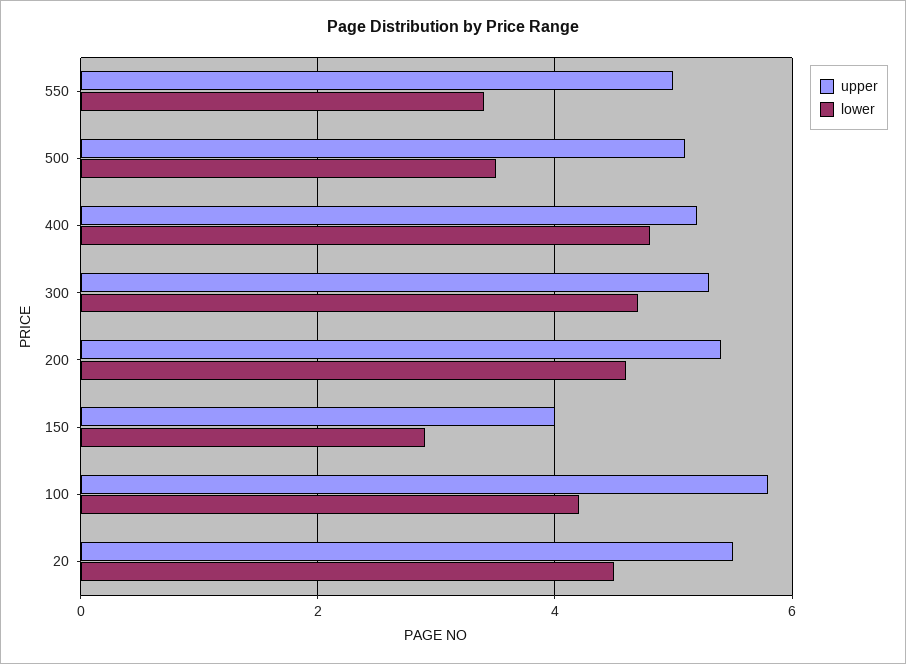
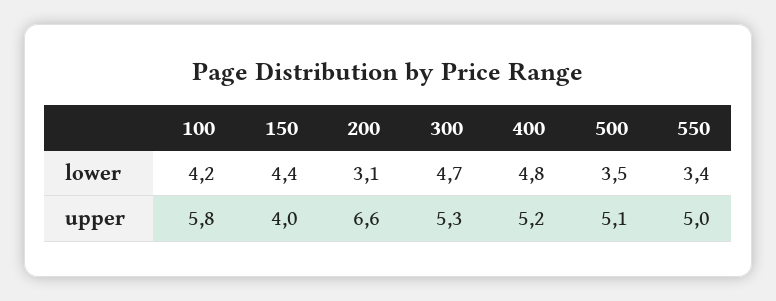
  {
    "upper": {
      "550": 5,
      "500": 5.1,
      "400": 5.2,
      "300": 5.3,
-     "200": 5.5,
+     "200": 6.6,
      "150": 4,
-     "100": 5.8,
+     "100": 5.8
-     "20": 5.5
    },
    "lower": {
      "550": 3.4,
      "500": 3.5,
      "400": 4.8,
      "300": 4.7,
-     "200": 4.5,
+     "200": 3.1,
-     "150": 3,
+     "150": 4.4,
-     "100": 4.2,
+     "100": 4.2
-     "20": 4.5
    }
  }

